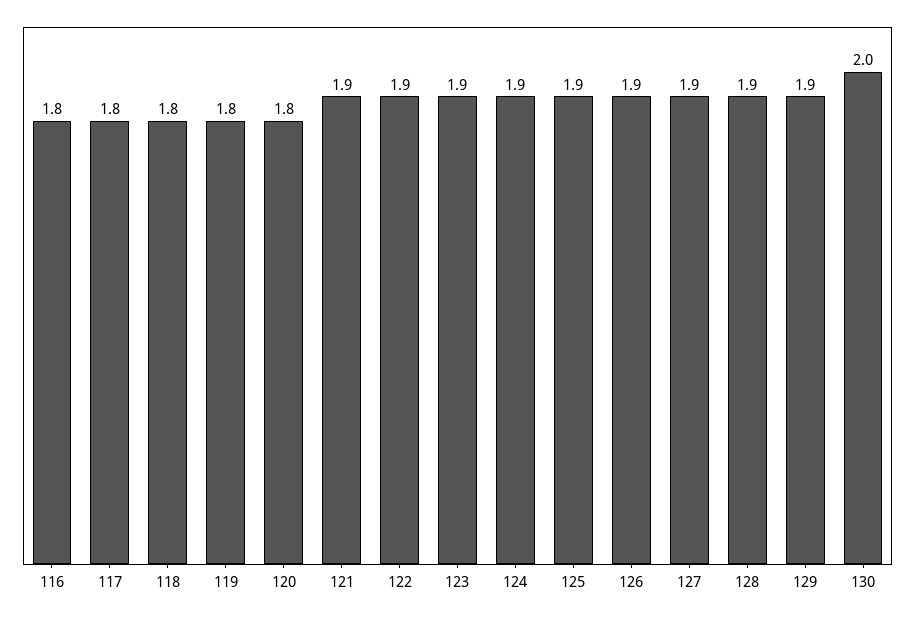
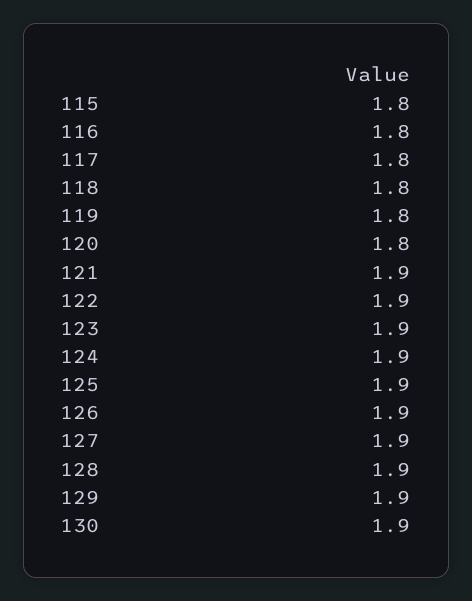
  {
    "116": 1.8,
    "117": 1.8,
    "118": 1.8,
    "119": 1.8,
    "120": 1.8,
    "121": 1.9,
    "122": 1.9,
    "123": 1.9,
    "124": 1.9,
    "125": 1.9,
    "126": 1.9,
    "127": 1.9,
    "128": 1.9,
    "129": 1.9,
-   "130": 2
+   "130": 1.9,
+   "115": 1.8
  }

